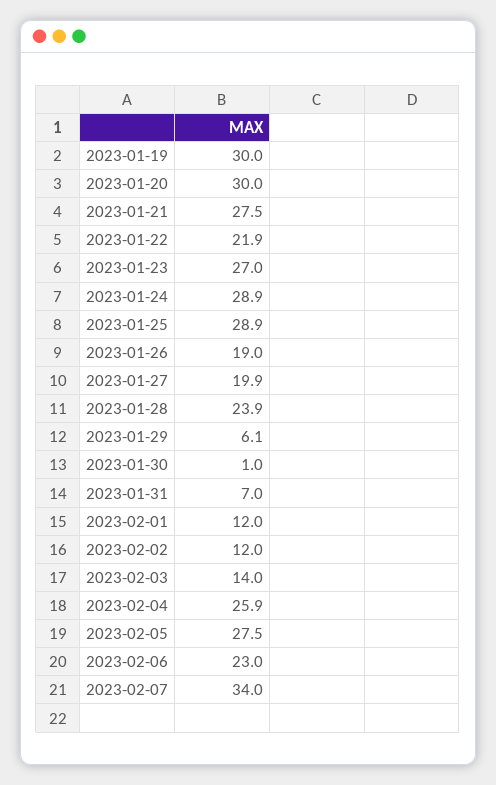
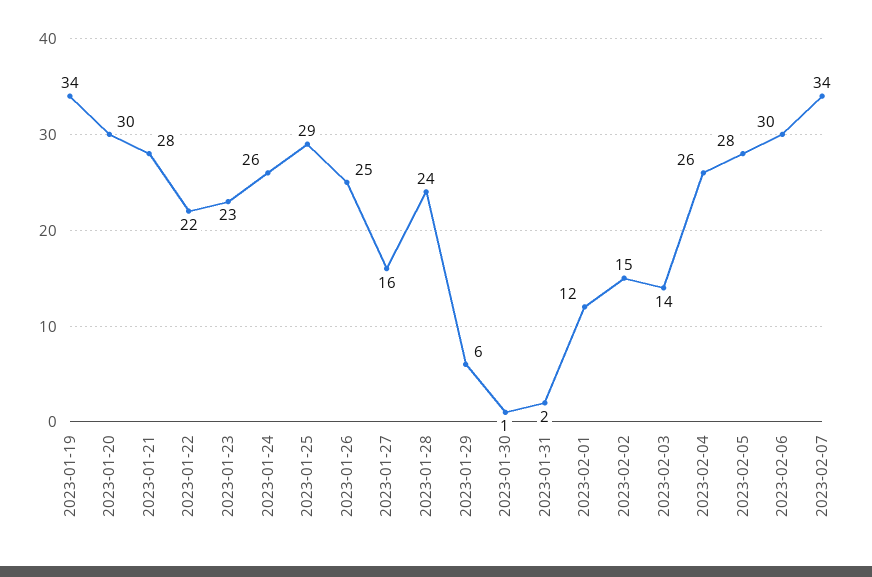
  {
-   "2023-01-19": 30,
+   "2023-01-19": 34,
    "2023-01-20": 30,
    "2023-01-21": 27.5,
    "2023-01-22": 21.9,
-   "2023-01-23": 27,
+   "2023-01-23": 23,
-   "2023-01-24": 28.9,
+   "2023-01-24": 26,
    "2023-01-25": 28.9,
-   "2023-01-26": 19,
+   "2023-01-26": 25,
-   "2023-01-27": 19.9,
+   "2023-01-27": 16,
    "2023-01-28": 23.9,
    "2023-01-29": 6.1,
    "2023-01-30": 1,
-   "2023-01-31": 7,
+   "2023-01-31": 2,
    "2023-02-01": 12,
-   "2023-02-02": 12,
+   "2023-02-02": 15,
    "2023-02-03": 14,
    "2023-02-04": 25.9,
    "2023-02-05": 27.5,
-   "2023-02-06": 23,
+   "2023-02-06": 30,
    "2023-02-07": 34
  }

